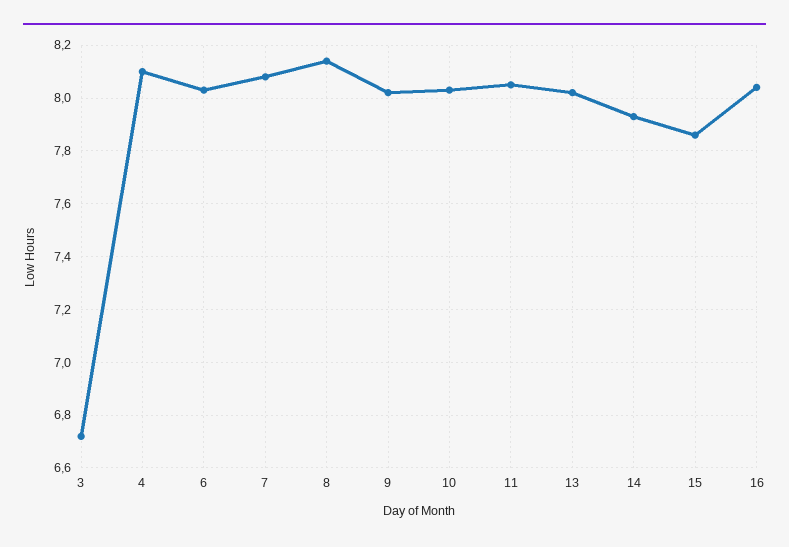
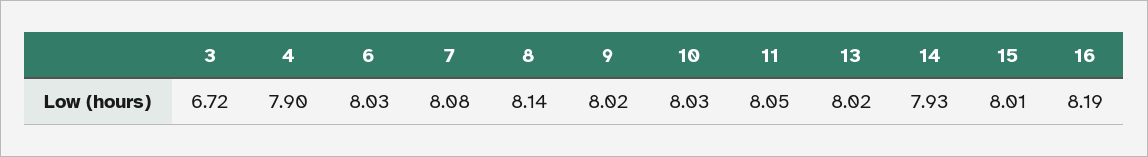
  {
    "3": 6.72,
-   "4": 8.1,
+   "4": 7.9,
    "6": 8.03,
    "7": 8.08,
    "8": 8.14,
    "9": 8.02,
    "10": 8.03,
    "11": 8.05,
    "13": 8.02,
    "14": 7.93,
-   "15": 7.85,
+   "15": 8.01,
-   "16": 8.05
+   "16": 8.19
  }

